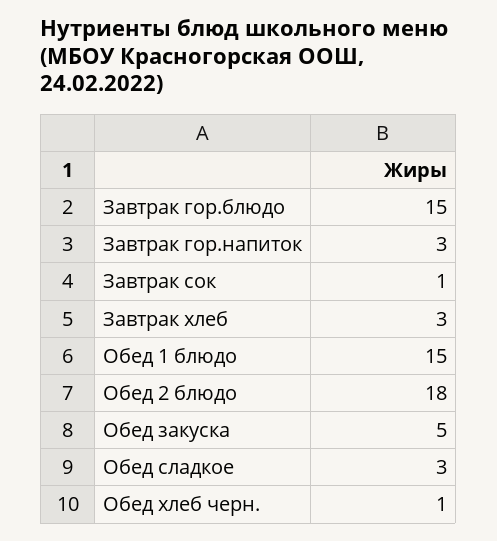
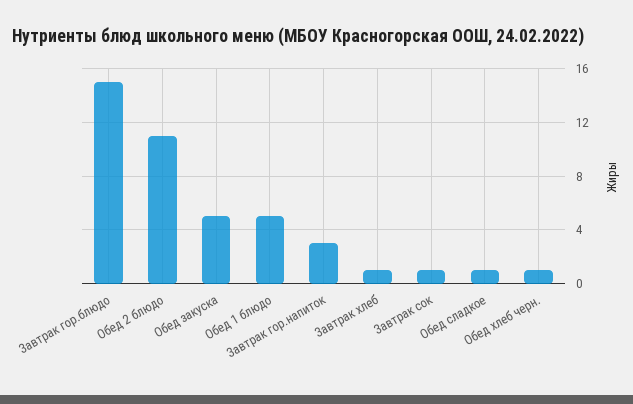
  {
    "Завтрак гор.блюдо": 15,
    "Завтрак гор.напиток": 3,
    "Завтрак сок": 1,
-   "Завтрак хлеб": 3,
+   "Завтрак хлеб": 1,
-   "Обед 1 блюдо": 15,
+   "Обед 1 блюдо": 5,
-   "Обед 2 блюдо": 18,
+   "Обед 2 блюдо": 11,
    "Обед закуска": 5,
-   "Обед сладкое": 3,
+   "Обед сладкое": 1,
    "Обед хлеб черн.": 1
  }

